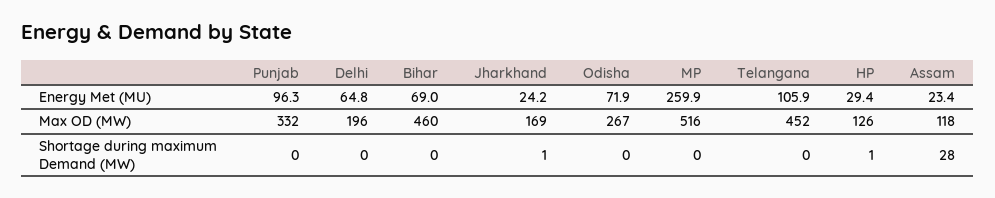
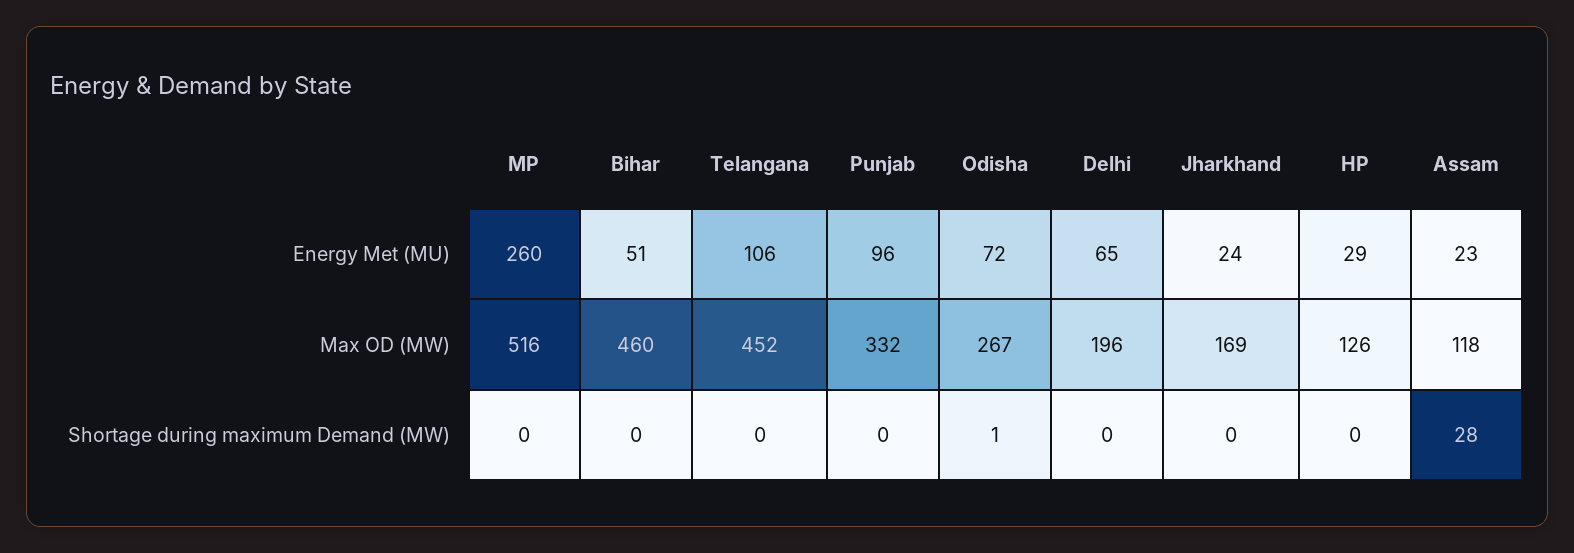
  {
    "Punjab": {
      "Energy Met (MU)": 96.3,
      "Max OD (MW)": 332,
      "Shortage during maximum Demand (MW)": 0
    },
    "Delhi": {
      "Energy Met (MU)": 64.8,
      "Max OD (MW)": 196,
      "Shortage during maximum Demand (MW)": 0
    },
    "Bihar": {
-     "Energy Met (MU)": 69,
+     "Energy Met (MU)": 51,
      "Max OD (MW)": 460,
      "Shortage during maximum Demand (MW)": 0
    },
    "Jharkhand": {
      "Energy Met (MU)": 24.2,
      "Max OD (MW)": 169,
-     "Shortage during maximum Demand (MW)": 1
+     "Shortage during maximum Demand (MW)": 0
    },
    "Odisha": {
      "Energy Met (MU)": 71.9,
      "Max OD (MW)": 267,
-     "Shortage during maximum Demand (MW)": 0
+     "Shortage during maximum Demand (MW)": 1
    },
    "MP": {
      "Energy Met (MU)": 259.9,
      "Max OD (MW)": 516,
      "Shortage during maximum Demand (MW)": 0
    },
    "Telangana": {
      "Energy Met (MU)": 105.9,
      "Max OD (MW)": 452,
      "Shortage during maximum Demand (MW)": 0
    },
    "HP": {
      "Energy Met (MU)": 29.4,
      "Max OD (MW)": 126,
-     "Shortage during maximum Demand (MW)": 1
+     "Shortage during maximum Demand (MW)": 0
    },
    "Assam": {
      "Energy Met (MU)": 23.4,
      "Max OD (MW)": 118,
      "Shortage during maximum Demand (MW)": 28
    }
  }

